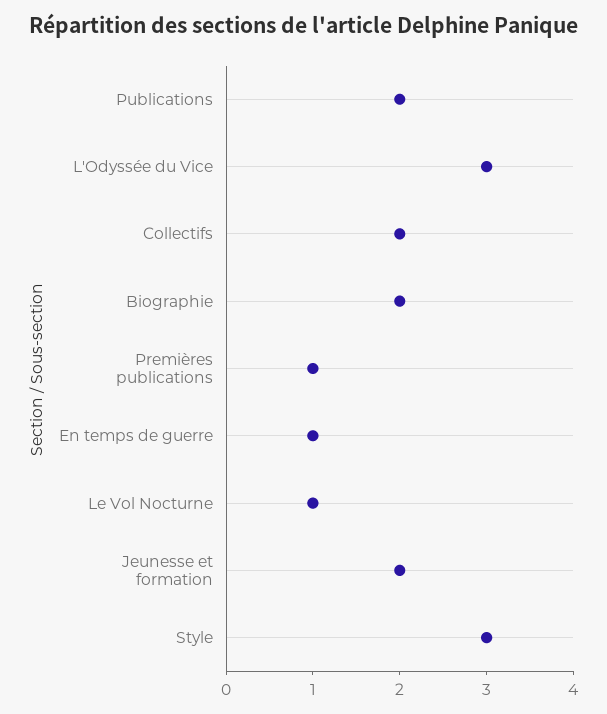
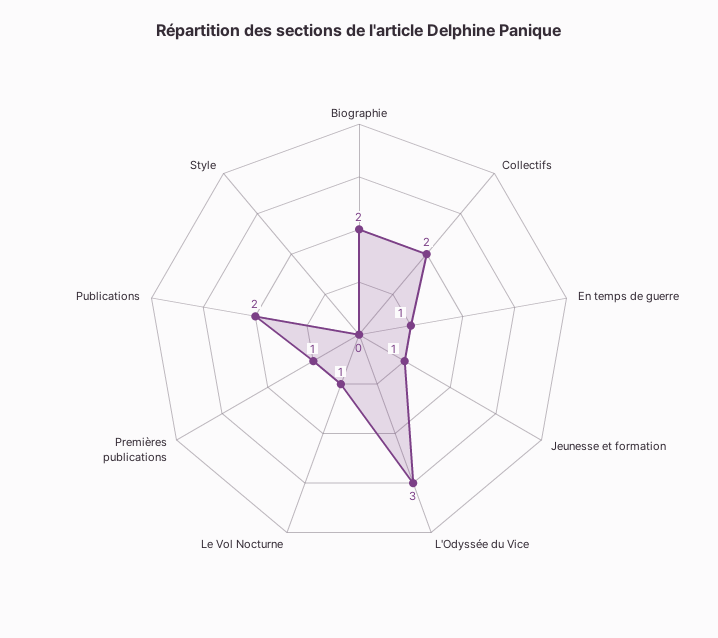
  {
    "Publications": 2,
    "L'Odyssée du Vice": 3,
    "Collectifs": 2,
    "Biographie": 2,
    "Premières publications": 1,
    "En temps de guerre": 1,
    "Le Vol Nocturne": 1,
-   "Jeunesse et formation": 2,
+   "Jeunesse et formation": 1,
-   "Style": 3
+   "Style": 0
  }

